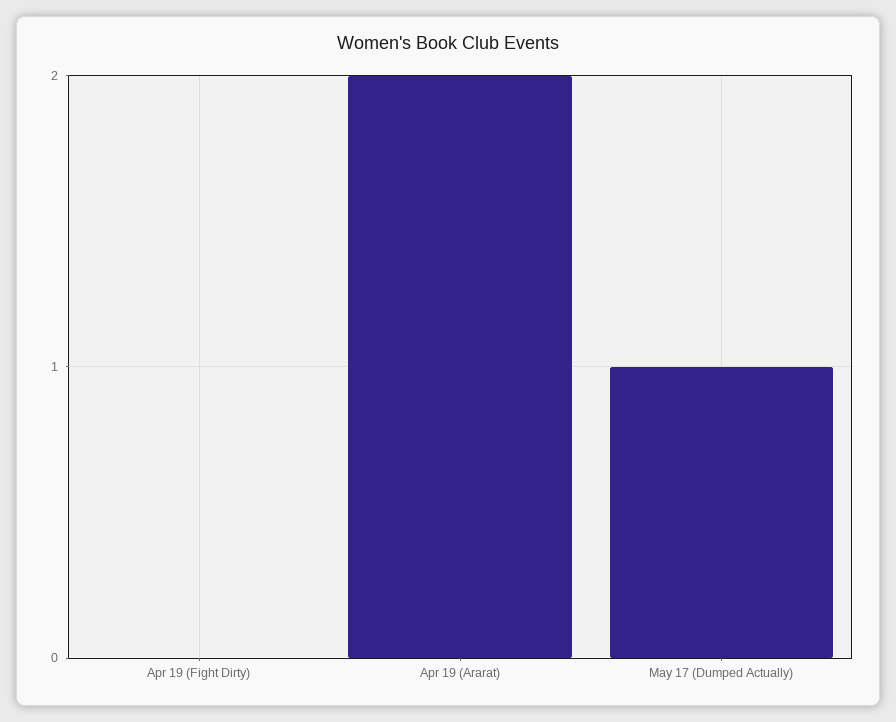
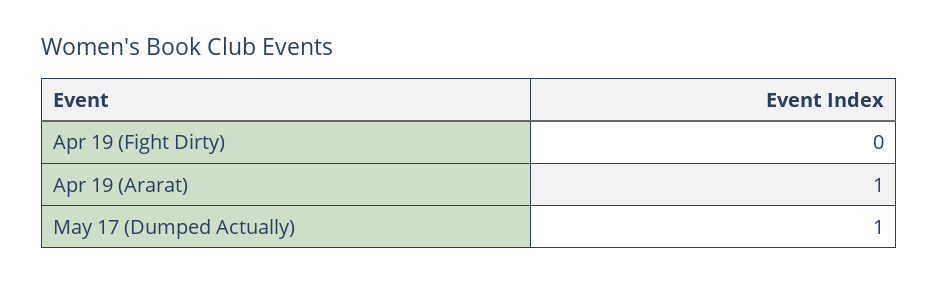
  {
    "Apr 19 (Fight Dirty)": 0,
-   "Apr 19 (Ararat)": 2,
+   "Apr 19 (Ararat)": 1,
    "May 17 (Dumped Actually)": 1
  }

